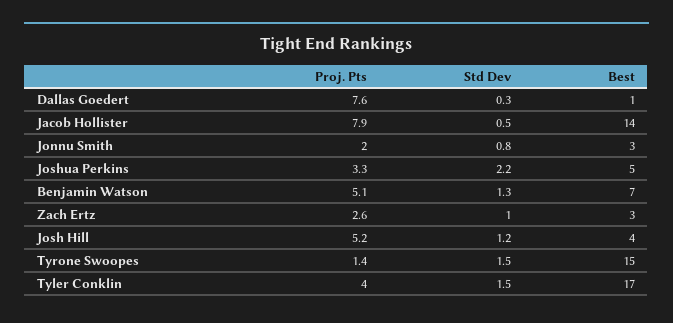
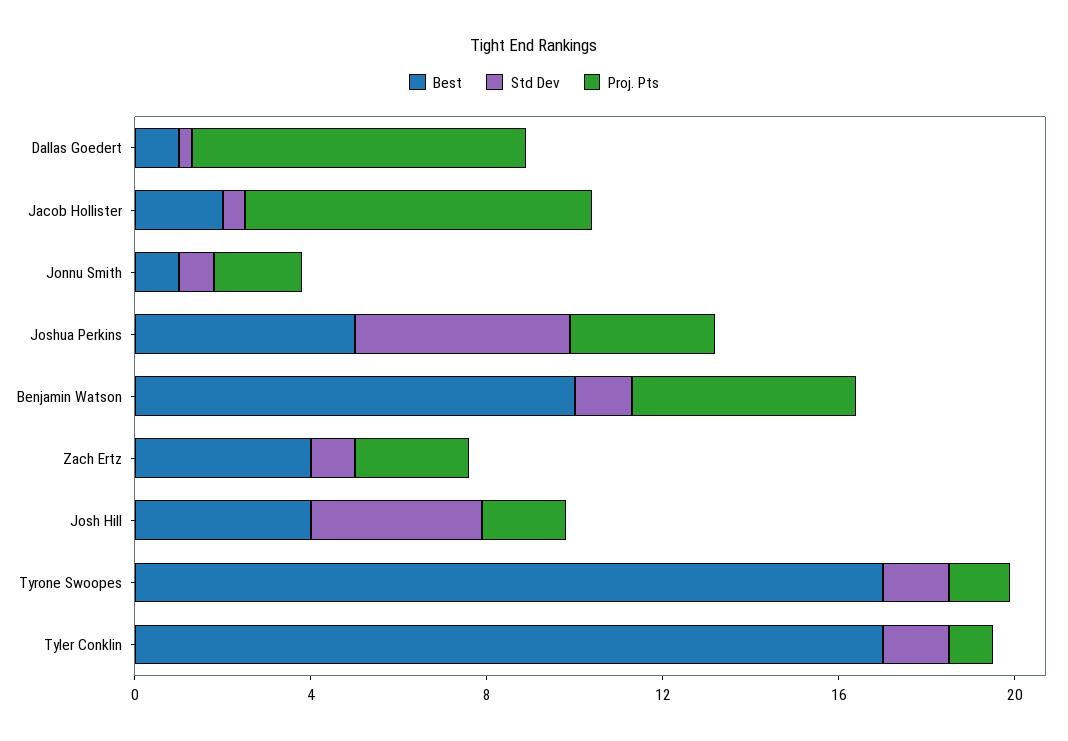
  {
    "Proj. Pts": {
      "Dallas Goedert": 7.6,
      "Jacob Hollister": 7.9,
      "Jonnu Smith": 2,
      "Joshua Perkins": 3.3,
      "Benjamin Watson": 5.1,
      "Zach Ertz": 2.6,
-     "Josh Hill": 5.2,
+     "Josh Hill": 2,
      "Tyrone Swoopes": 1.4,
-     "Tyler Conklin": 4
+     "Tyler Conklin": 1
    },
    "Std Dev": {
      "Dallas Goedert": 0.3,
      "Jacob Hollister": 0.5,
      "Jonnu Smith": 0.8,
-     "Joshua Perkins": 2.2,
+     "Joshua Perkins": 5,
      "Benjamin Watson": 1.3,
      "Zach Ertz": 1,
-     "Josh Hill": 1.2,
+     "Josh Hill": 4,
      "Tyrone Swoopes": 1.5,
      "Tyler Conklin": 1.5
    },
    "Best": {
      "Dallas Goedert": 1,
-     "Jacob Hollister": 14,
+     "Jacob Hollister": 2,
-     "Jonnu Smith": 3,
+     "Jonnu Smith": 1,
      "Joshua Perkins": 5,
-     "Benjamin Watson": 7,
+     "Benjamin Watson": 10,
-     "Zach Ertz": 3,
+     "Zach Ertz": 4,
      "Josh Hill": 4,
-     "Tyrone Swoopes": 15,
+     "Tyrone Swoopes": 17,
      "Tyler Conklin": 17
    }
  }

